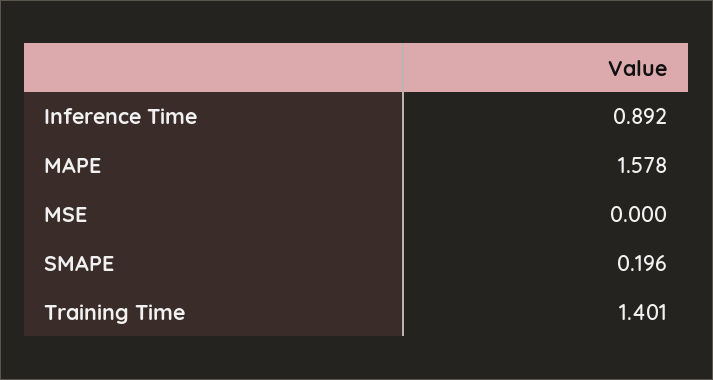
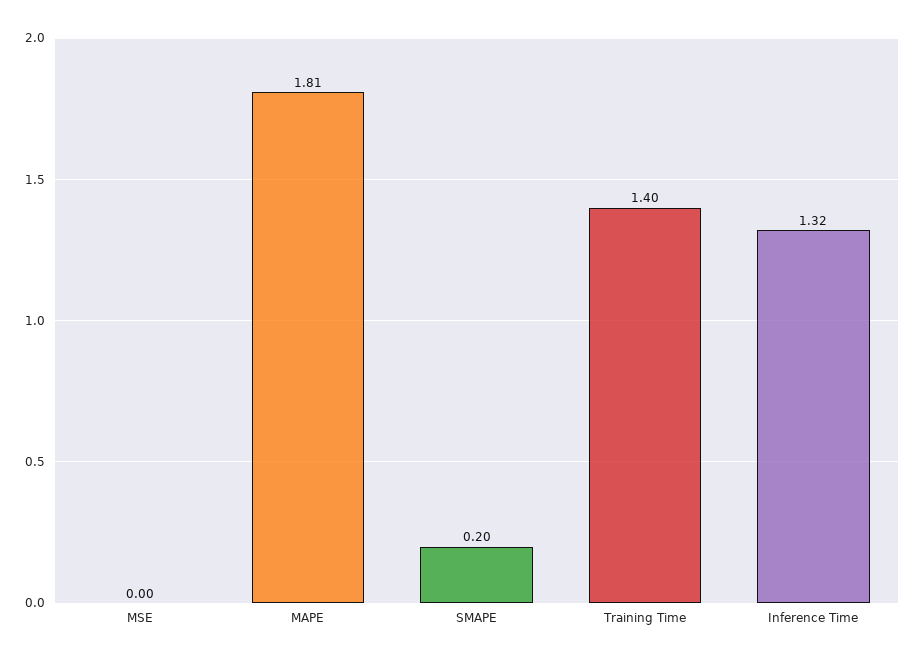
  {
-   "Inference Time": 0.892,
+   "Inference Time": 1.32,
-   "MAPE": 1.578,
+   "MAPE": 1.81,
    "MSE": 0,
    "SMAPE": 0.196,
    "Training Time": 1.401
  }

